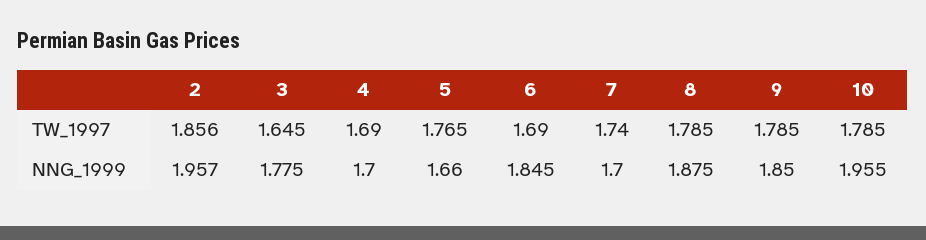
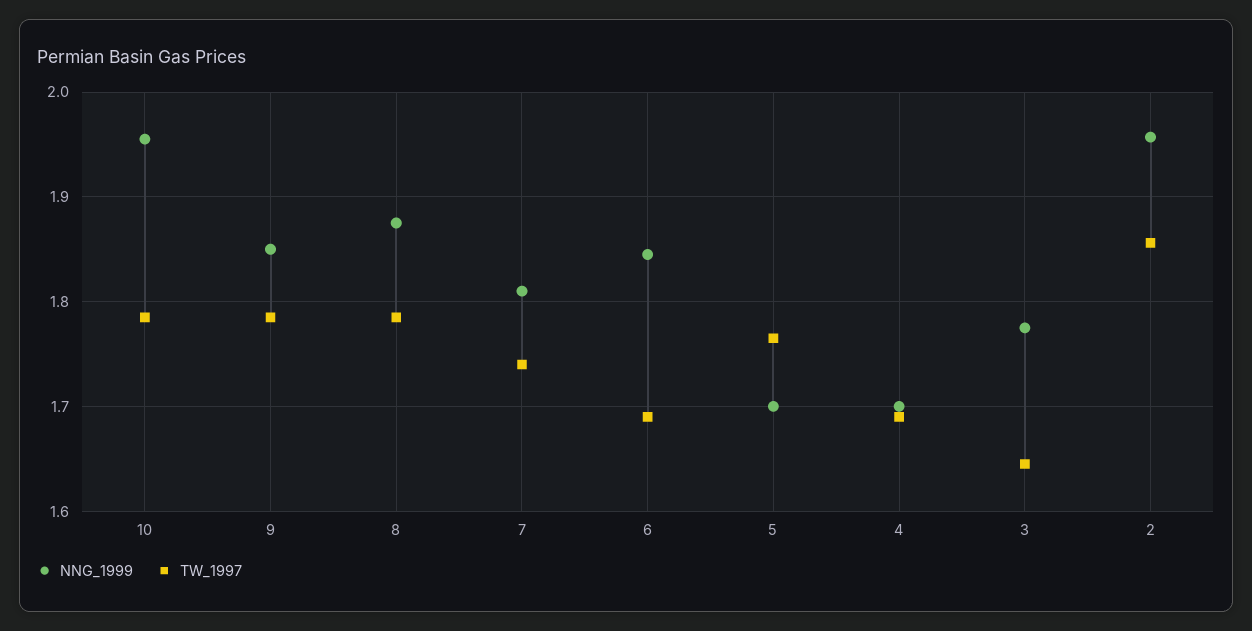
  {
    "TW_1997": {
      "2": 1.856,
      "3": 1.645,
      "4": 1.69,
      "5": 1.765,
      "6": 1.69,
      "7": 1.74,
      "8": 1.785,
      "9": 1.785,
      "10": 1.785
    },
    "NNG_1999": {
      "2": 1.957,
      "3": 1.775,
      "4": 1.7,
-     "5": 1.66,
+     "5": 1.7,
      "6": 1.845,
-     "7": 1.7,
+     "7": 1.81,
      "8": 1.875,
      "9": 1.85,
      "10": 1.955
    }
  }

